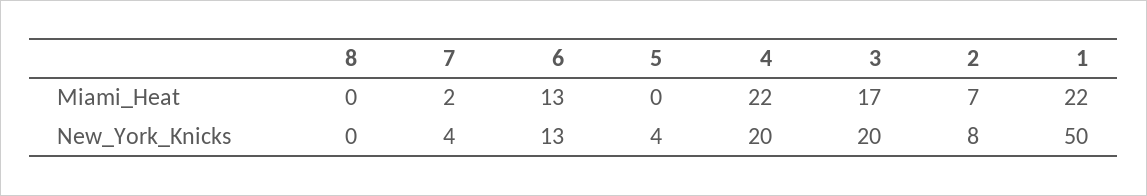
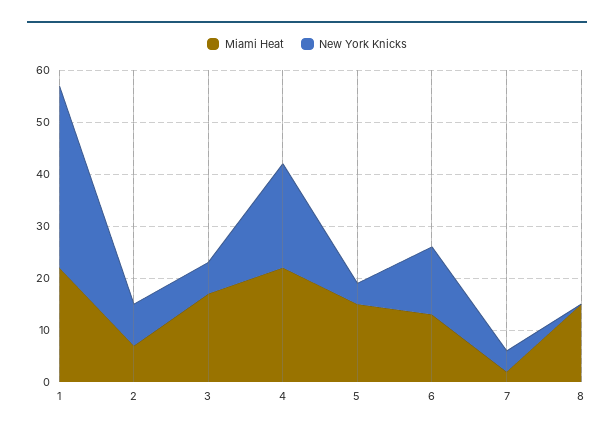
  {
    "Miami_Heat": {
-     "8": 0,
+     "8": 15,
      "7": 2,
      "6": 13,
-     "5": 0,
+     "5": 15,
      "4": 22,
      "3": 17,
      "2": 7,
      "1": 22
    },
    "New_York_Knicks": {
      "8": 0,
      "7": 4,
      "6": 13,
      "5": 4,
      "4": 20,
-     "3": 20,
+     "3": 5,
      "2": 8,
-     "1": 50
+     "1": 35
    }
  }

